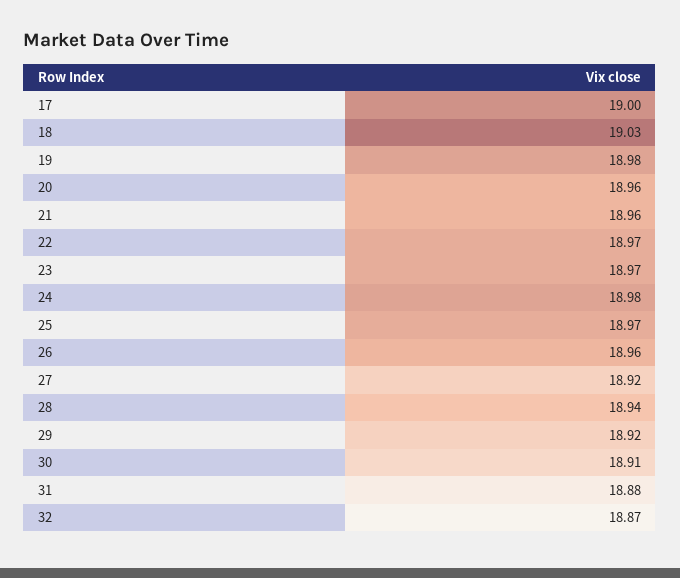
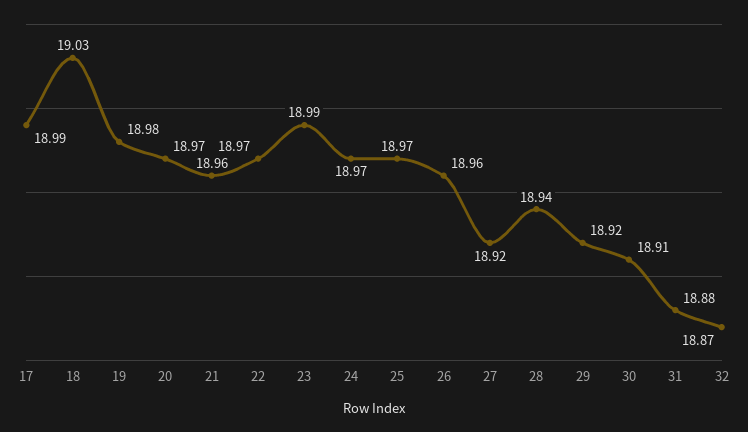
  {
-   "17": 19,
+   "17": 18.99,
    "18": 19.03,
    "19": 18.98,
-   "20": 18.96,
+   "20": 18.97,
    "21": 18.96,
    "22": 18.97,
-   "23": 18.97,
+   "23": 18.99,
-   "24": 18.98,
+   "24": 18.97,
    "25": 18.97,
    "26": 18.96,
    "27": 18.92,
    "28": 18.94,
    "29": 18.92,
    "30": 18.91,
    "31": 18.88,
    "32": 18.87
  }

